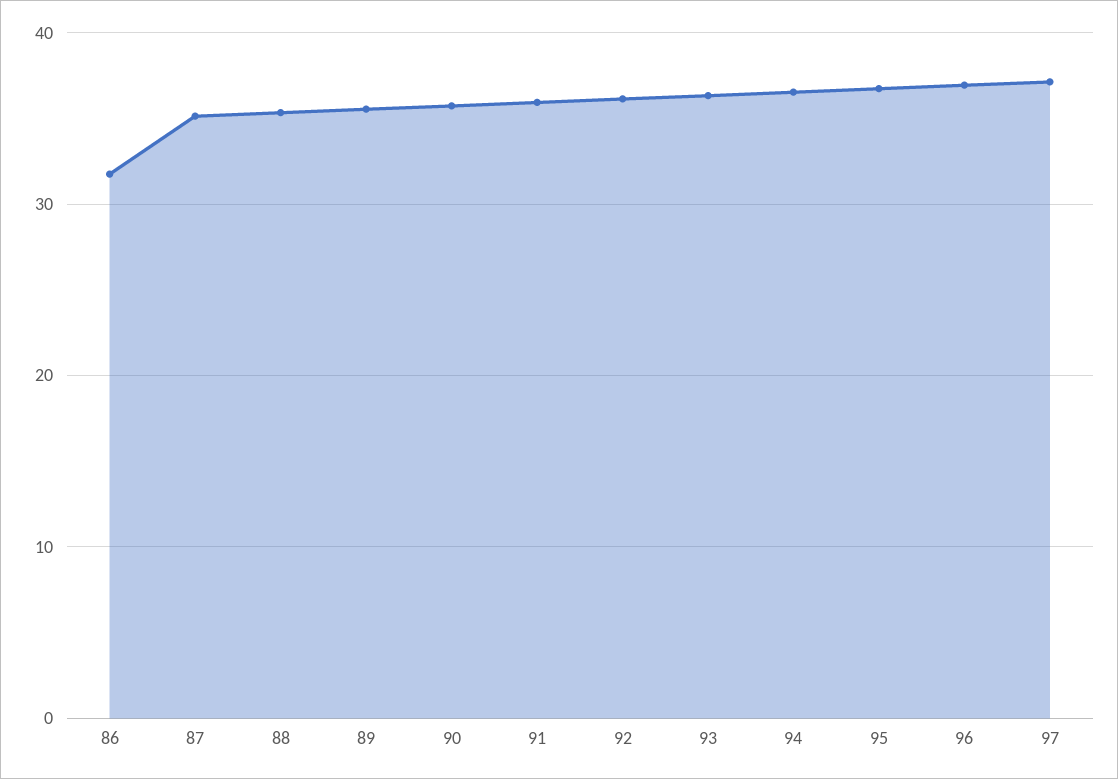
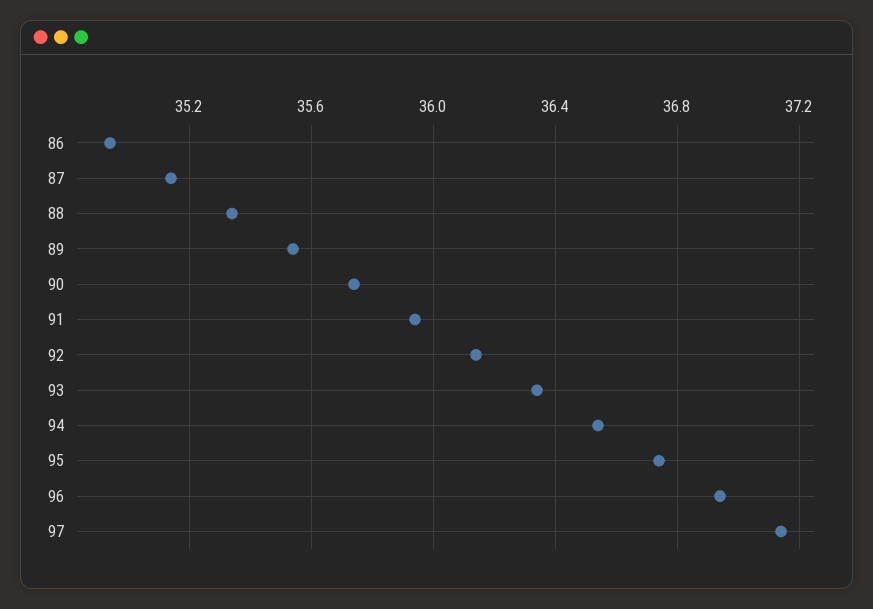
  {
-   "86": 32,
+   "86": 34.95,
    "87": 35.15,
    "88": 35.35,
    "89": 35.55,
    "90": 35.75,
    "91": 35.95,
    "92": 36.15,
    "93": 36.35,
    "94": 36.55,
    "95": 36.75,
    "96": 36.95,
    "97": 37.15
  }

